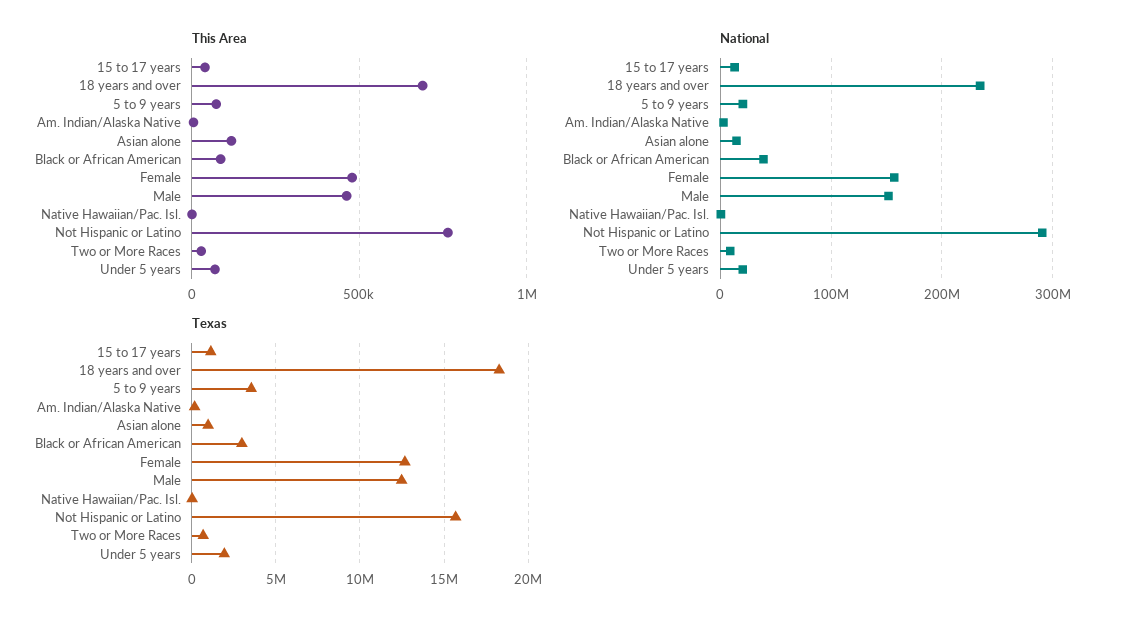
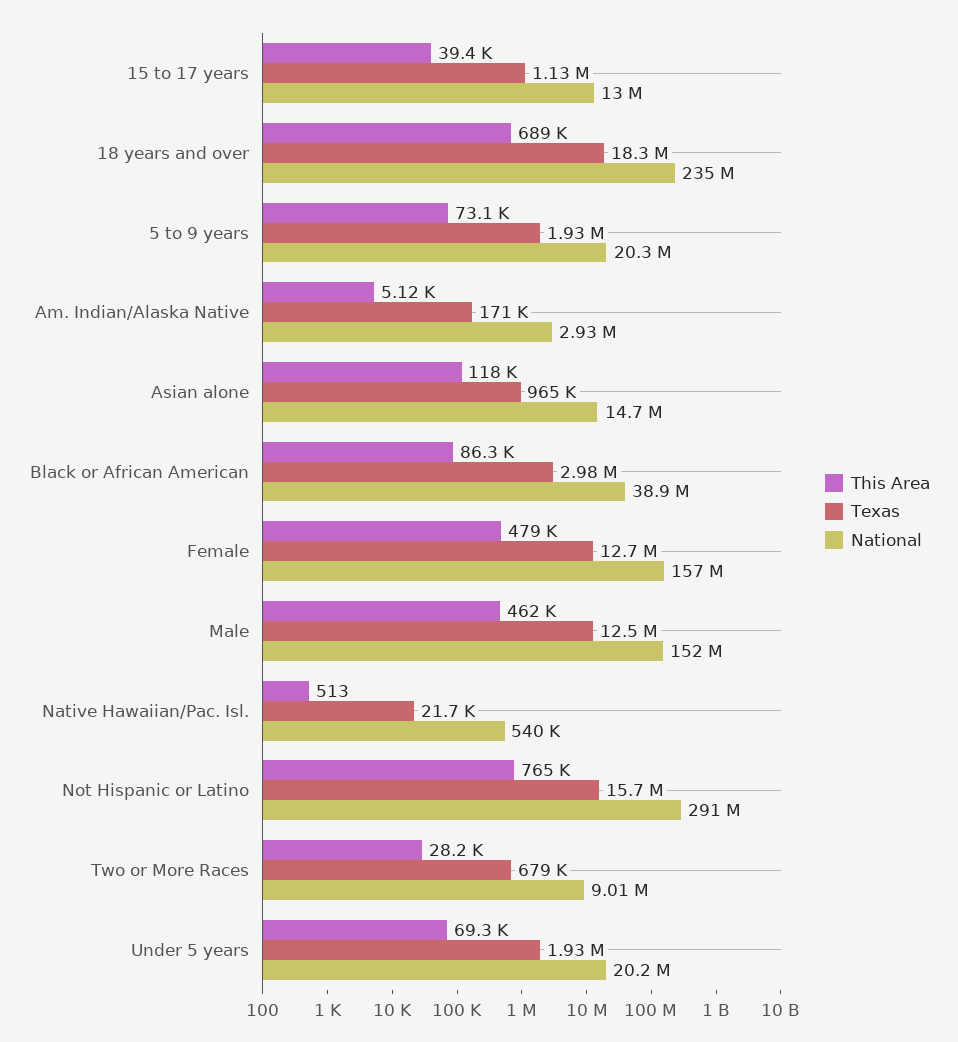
  {
    "This Area": {
      "15 to 17 years": 39400,
      "18 years and over": 689000,
      "5 to 9 years": 73100,
      "Am. Indian/Alaska Native": 5120,
      "Asian alone": 118000,
      "Black or African American": 86300,
      "Female": 479000,
      "Male": 462000,
      "Native Hawaiian/Pac. Isl.": 513,
      "Not Hispanic or Latino": 765000,
      "Two or More Races": 28200,
      "Under 5 years": 69300
    },
    "National": {
      "15 to 17 years": 13000000,
      "18 years and over": 235000000,
      "5 to 9 years": 20300000,
      "Am. Indian/Alaska Native": 2930000,
      "Asian alone": 14700000,
      "Black or African American": 38900000,
      "Female": 157000000,
      "Male": 152000000,
      "Native Hawaiian/Pac. Isl.": 540000,
      "Not Hispanic or Latino": 291000000,
      "Two or More Races": 9010000,
      "Under 5 years": 20200000
    },
    "Texas": {
      "15 to 17 years": 1130000,
      "18 years and over": 18300000,
-     "5 to 9 years": 3500000,
+     "5 to 9 years": 1930000,
      "Am. Indian/Alaska Native": 171000,
      "Asian alone": 965000,
      "Black or African American": 2980000,
      "Female": 12700000,
      "Male": 12500000,
      "Native Hawaiian/Pac. Isl.": 21700,
      "Not Hispanic or Latino": 15700000,
      "Two or More Races": 679000,
      "Under 5 years": 1930000
    }
  }

